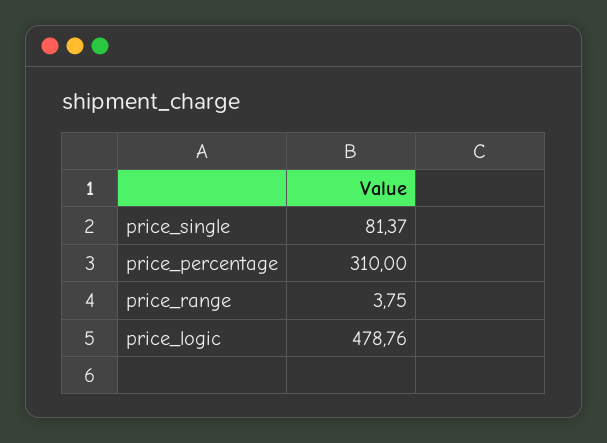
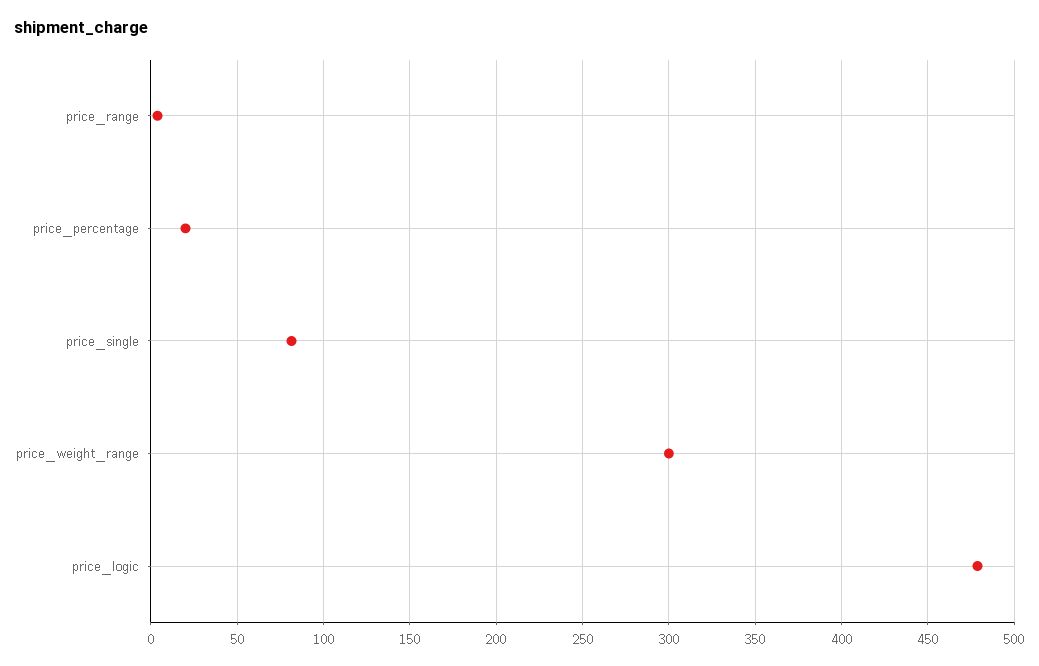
  {
    "price_single": 81.37,
-   "price_percentage": 310,
+   "price_percentage": 20,
    "price_range": 3.75,
-   "price_logic": 478.76
+   "price_logic": 478.76,
+   "price_weight_range": 300
  }

